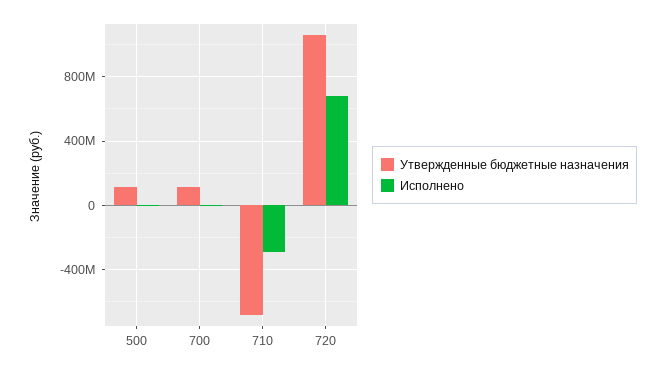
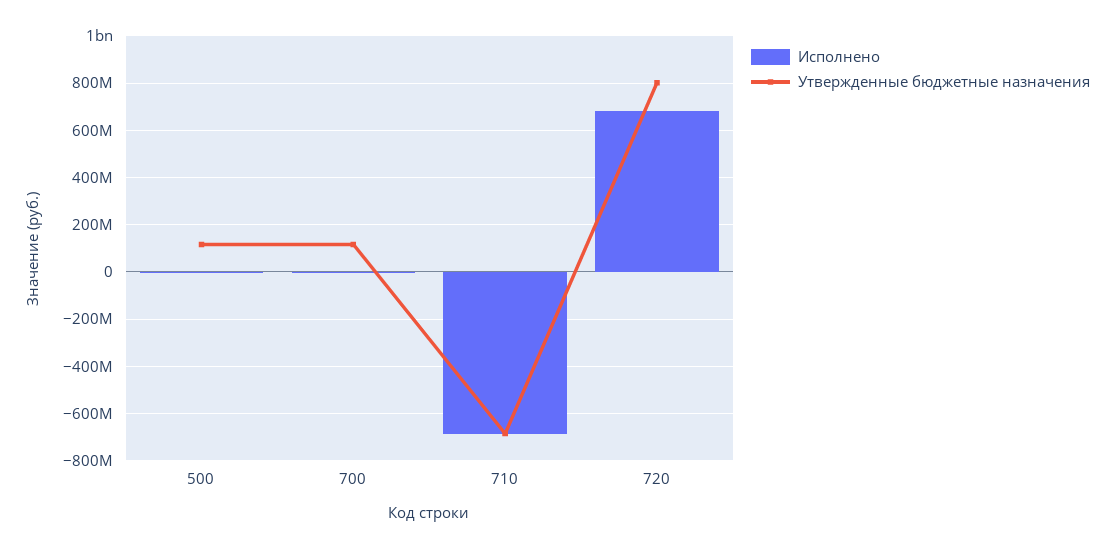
  {
    "Утвержденные бюджетные назначения": {
      "500": 100000000,
      "700": 100000000,
      "710": -700000000,
-     "720": 1050000000
+     "720": 800000000
    },
    "Исполнено": {
      "500": 0,
      "700": 0,
-     "710": -300000000,
+     "710": -700000000,
      "720": 700000000
    }
  }

